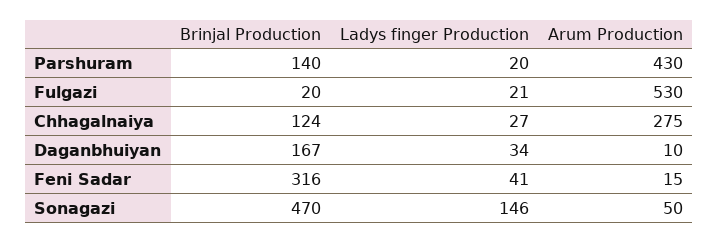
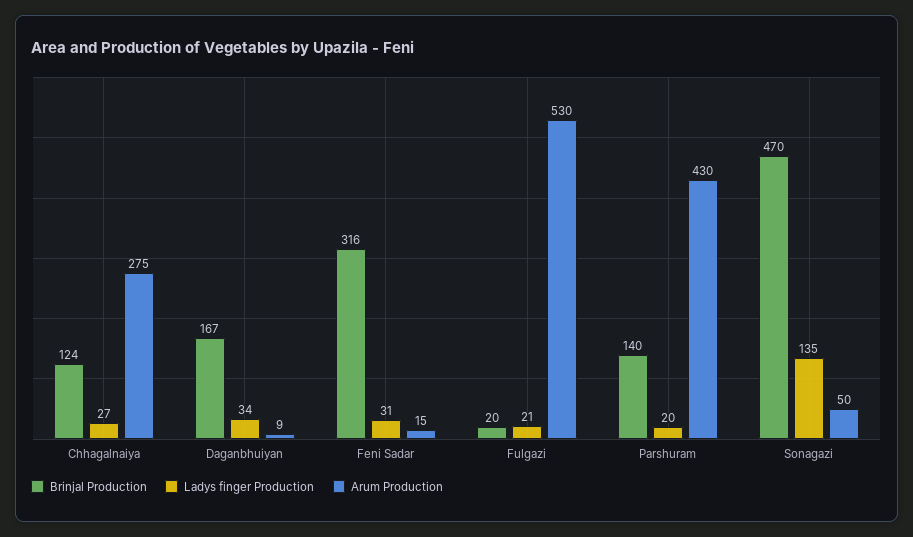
  {
    "Brinjal Production": {
      "Parshuram": 140,
      "Fulgazi": 20,
      "Chhagalnaiya": 124,
      "Daganbhuiyan": 167,
      "Feni Sadar": 316,
      "Sonagazi": 470
    },
    "Ladys finger Production": {
      "Parshuram": 20,
      "Fulgazi": 21,
      "Chhagalnaiya": 27,
      "Daganbhuiyan": 34,
-     "Feni Sadar": 41,
+     "Feni Sadar": 31,
-     "Sonagazi": 146
+     "Sonagazi": 135
    },
    "Arum Production": {
      "Parshuram": 430,
      "Fulgazi": 530,
      "Chhagalnaiya": 275,
-     "Daganbhuiyan": 10,
+     "Daganbhuiyan": 9,
      "Feni Sadar": 15,
      "Sonagazi": 50
    }
  }

